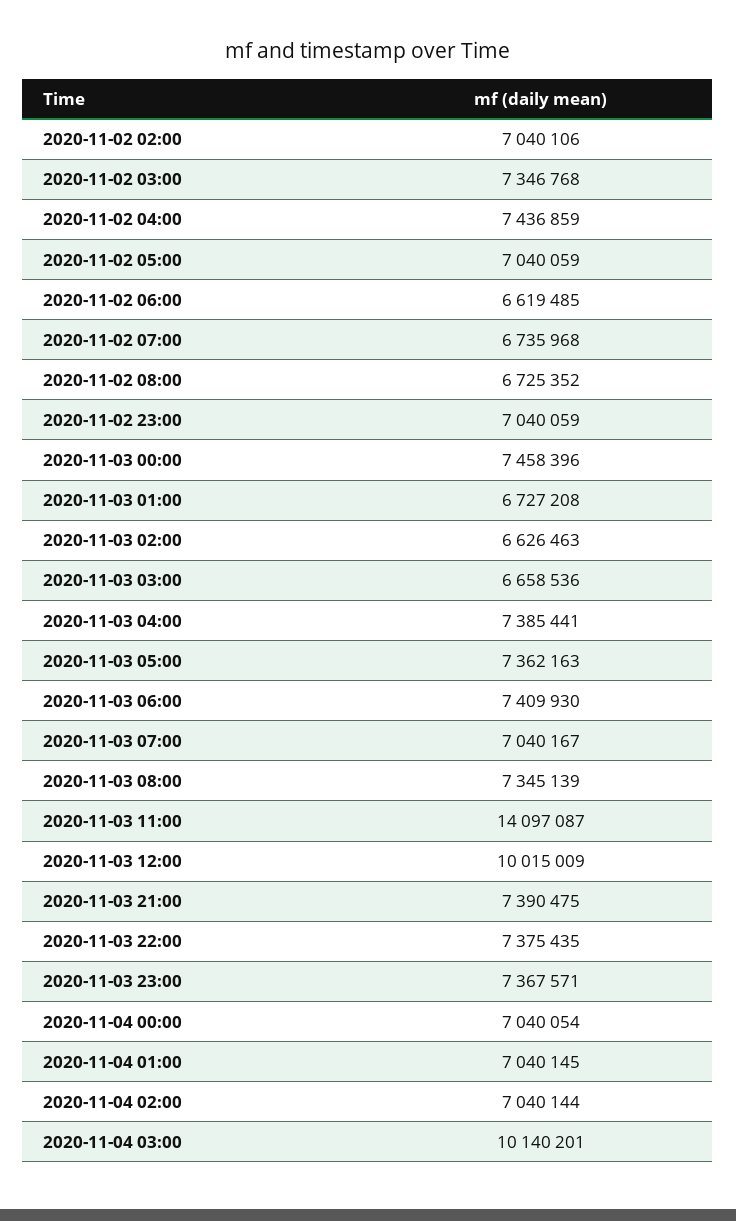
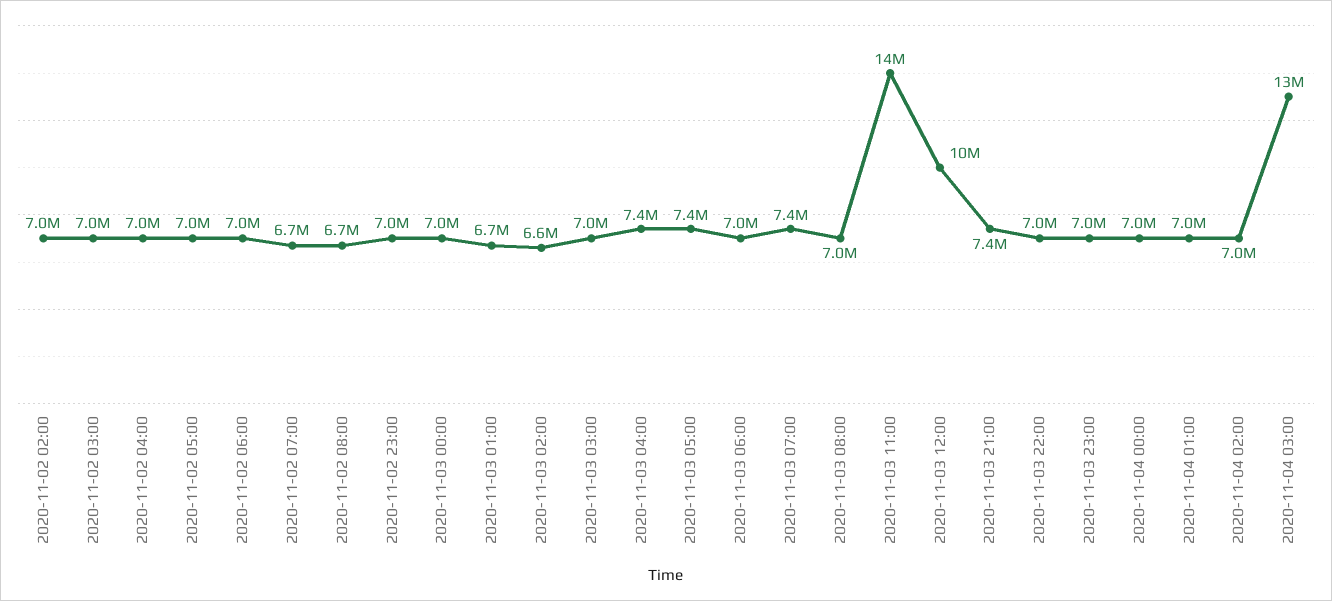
  {
    "2020-11-02 02:00": 7040106,
-   "2020-11-02 03:00": 7346768,
+   "2020-11-02 03:00": 7000000,
-   "2020-11-02 04:00": 7436859,
+   "2020-11-02 04:00": 7000000,
    "2020-11-02 05:00": 7040059,
-   "2020-11-02 06:00": 6619485,
+   "2020-11-02 06:00": 7000000,
    "2020-11-02 07:00": 6735968,
    "2020-11-02 08:00": 6725352,
    "2020-11-02 23:00": 7040059,
-   "2020-11-03 00:00": 7458396,
+   "2020-11-03 00:00": 7000000,
    "2020-11-03 01:00": 6727208,
    "2020-11-03 02:00": 6626463,
-   "2020-11-03 03:00": 6658536,
+   "2020-11-03 03:00": 7000000,
    "2020-11-03 04:00": 7385441,
    "2020-11-03 05:00": 7362163,
-   "2020-11-03 06:00": 7409930,
+   "2020-11-03 06:00": 7000000,
-   "2020-11-03 07:00": 7040167,
+   "2020-11-03 07:00": 7400000,
-   "2020-11-03 08:00": 7345139,
+   "2020-11-03 08:00": 7000000,
    "2020-11-03 11:00": 14097087,
    "2020-11-03 12:00": 10015009,
    "2020-11-03 21:00": 7390475,
-   "2020-11-03 22:00": 7375435,
+   "2020-11-03 22:00": 7000000,
-   "2020-11-03 23:00": 7367571,
+   "2020-11-03 23:00": 7000000,
    "2020-11-04 00:00": 7040054,
    "2020-11-04 01:00": 7040145,
    "2020-11-04 02:00": 7040144,
-   "2020-11-04 03:00": 10140201
+   "2020-11-04 03:00": 13000000
  }

